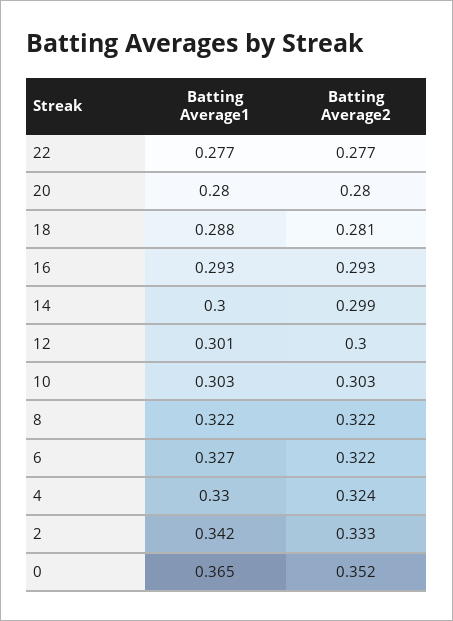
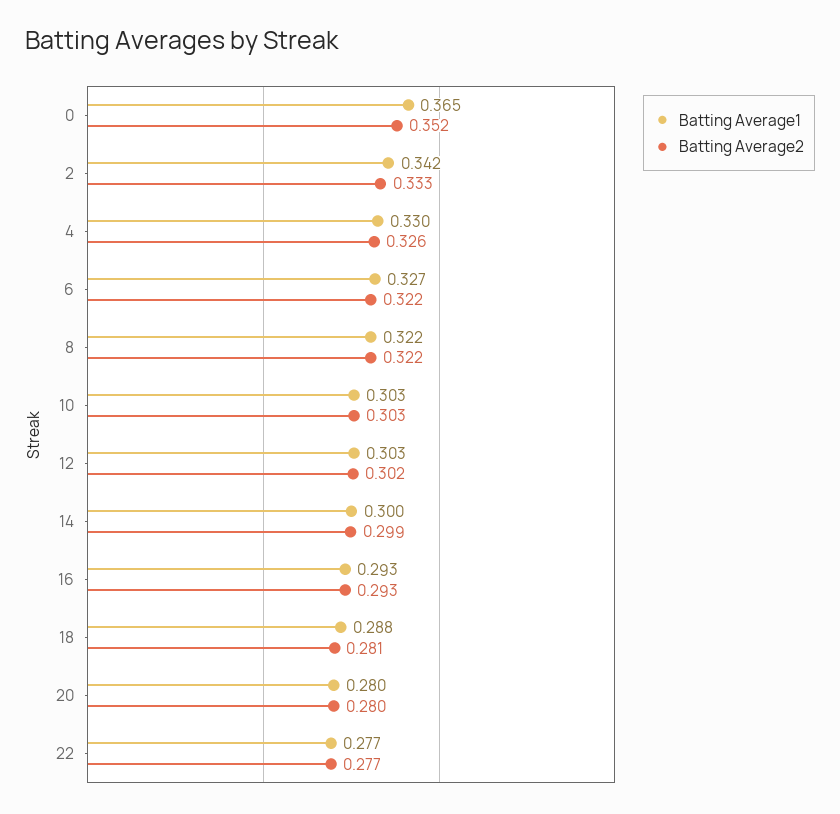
  {
    "Batting Average1": {
      "22": 0.277,
      "20": 0.28,
      "18": 0.288,
      "16": 0.293,
      "14": 0.3,
-     "12": 0.301,
+     "12": 0.303,
      "10": 0.303,
      "8": 0.322,
      "6": 0.327,
      "4": 0.33,
      "2": 0.342,
      "0": 0.365
    },
    "Batting Average2": {
      "22": 0.277,
      "20": 0.28,
      "18": 0.281,
      "16": 0.293,
      "14": 0.299,
-     "12": 0.3,
+     "12": 0.302,
      "10": 0.303,
      "8": 0.322,
      "6": 0.322,
-     "4": 0.324,
+     "4": 0.326,
      "2": 0.333,
      "0": 0.352
    }
  }

